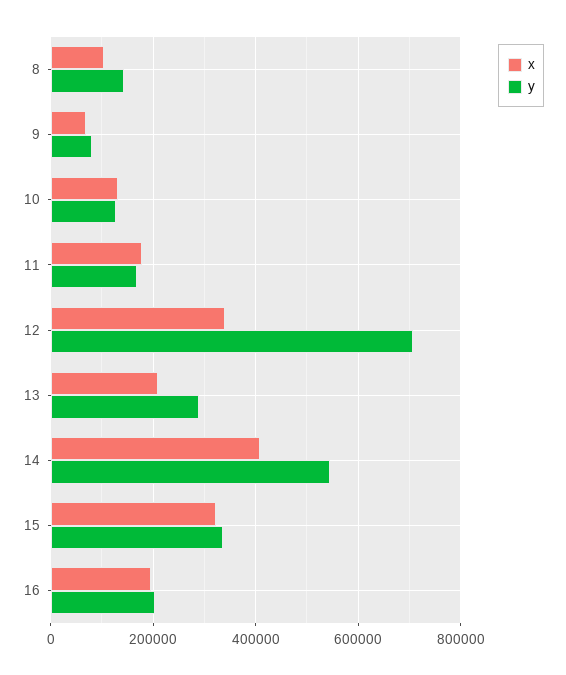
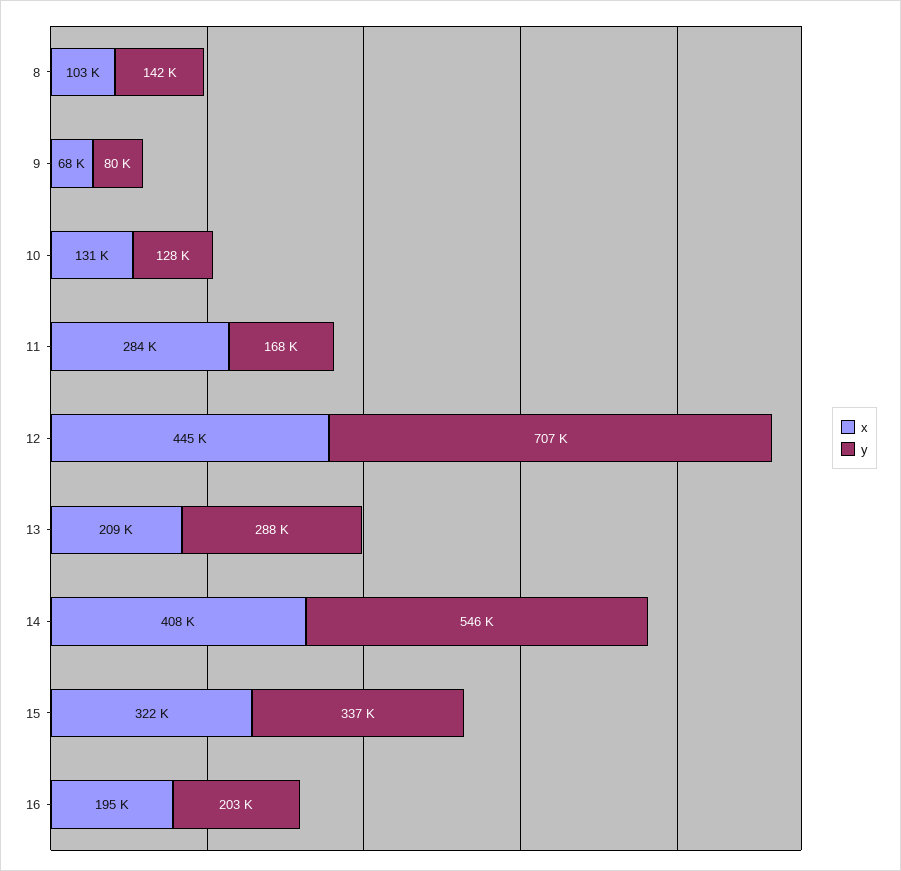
  {
    "x": {
      "8": 103000,
      "9": 68000,
      "10": 131000,
-     "11": 180000,
+     "11": 284000,
-     "12": 340000,
+     "12": 445000,
      "13": 209000,
      "14": 408000,
      "15": 322000,
      "16": 195000
    },
    "y": {
      "8": 142000,
      "9": 80000,
      "10": 128000,
      "11": 168000,
      "12": 707000,
      "13": 288000,
      "14": 546000,
      "15": 337000,
      "16": 203000
    }
  }

